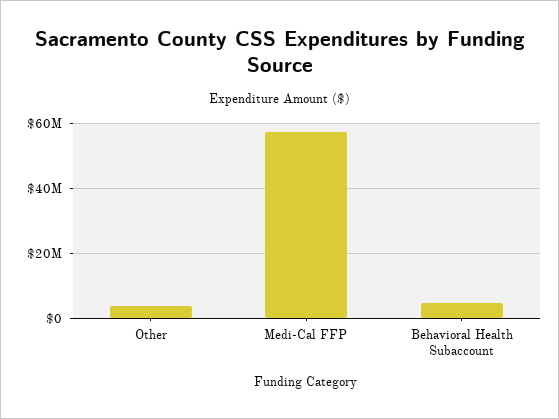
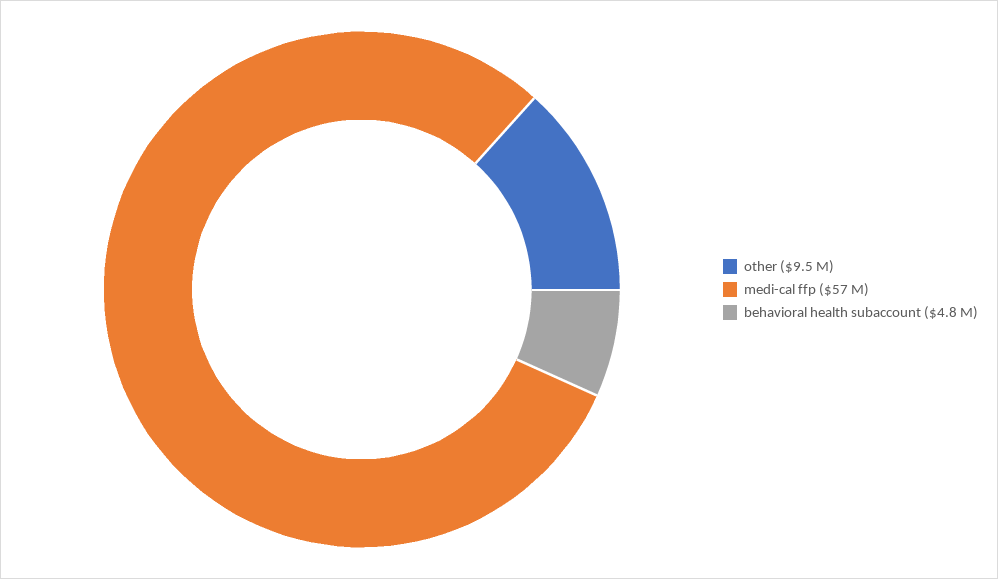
  {
-   "Other": 4000000,
+   "Other": 9500000,
    "Medi-Cal FFP": 57000000,
    "Behavioral Health Subaccount": 4800000
  }

